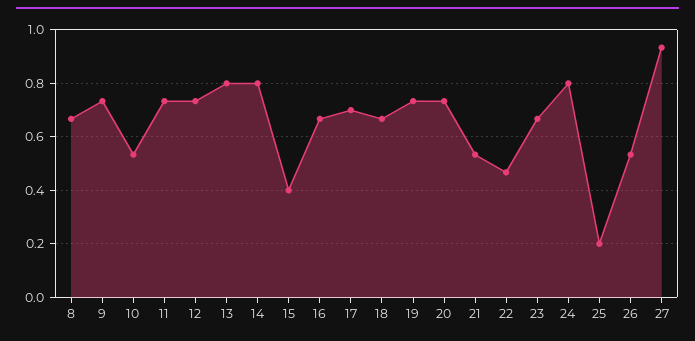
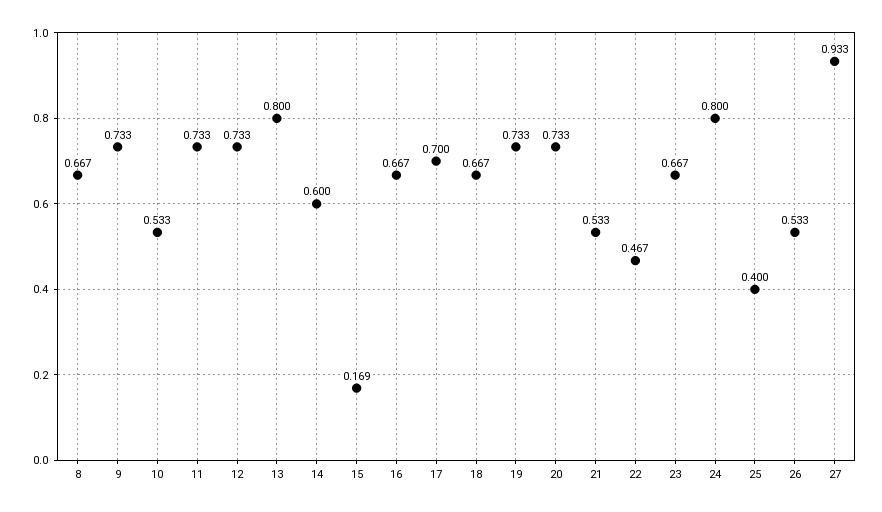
  {
    "8": 0.667,
    "9": 0.733,
    "10": 0.533,
    "11": 0.733,
    "12": 0.733,
    "13": 0.8,
-   "14": 0.8,
+   "14": 0.6,
-   "15": 0.4,
+   "15": 0.169,
    "16": 0.667,
    "17": 0.7,
    "18": 0.667,
    "19": 0.733,
    "20": 0.733,
    "21": 0.533,
    "22": 0.467,
    "23": 0.667,
    "24": 0.8,
-   "25": 0.2,
+   "25": 0.4,
    "26": 0.533,
    "27": 0.933
  }

